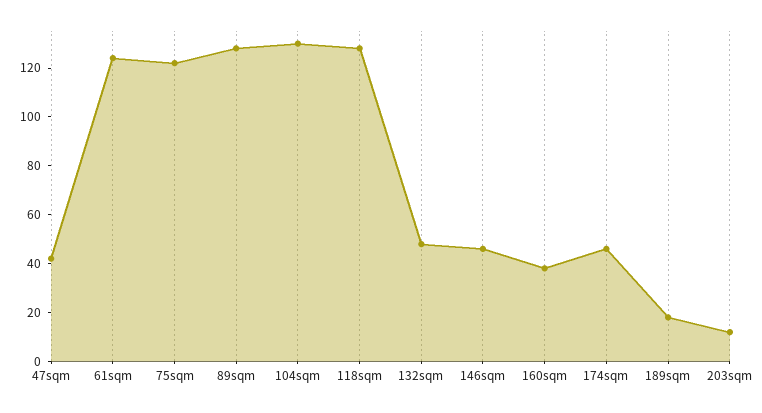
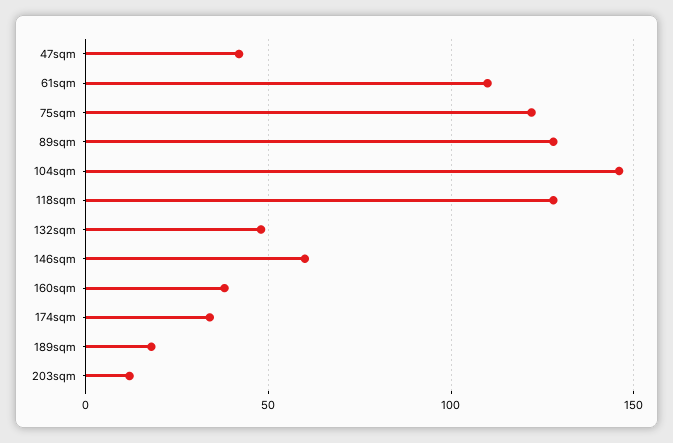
  {
    "47sqm": 40,
-   "61sqm": 125,
+   "61sqm": 110,
    "75sqm": 120,
    "89sqm": 130,
-   "104sqm": 130,
+   "104sqm": 145,
    "118sqm": 130,
    "132sqm": 50,
-   "146sqm": 45,
+   "146sqm": 60,
    "160sqm": 40,
-   "174sqm": 45,
+   "174sqm": 35,
    "189sqm": 20,
    "203sqm": 10
  }

